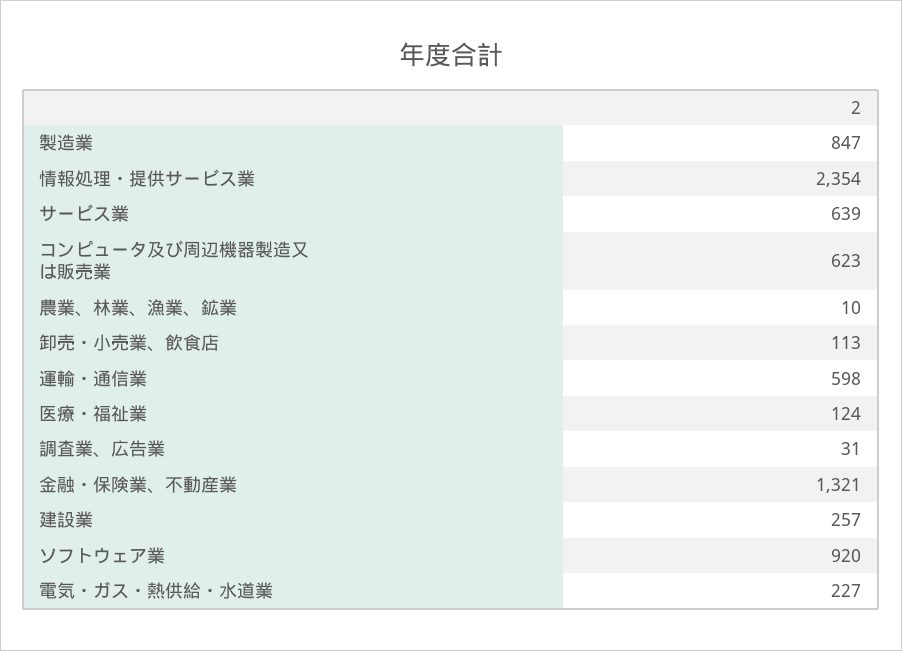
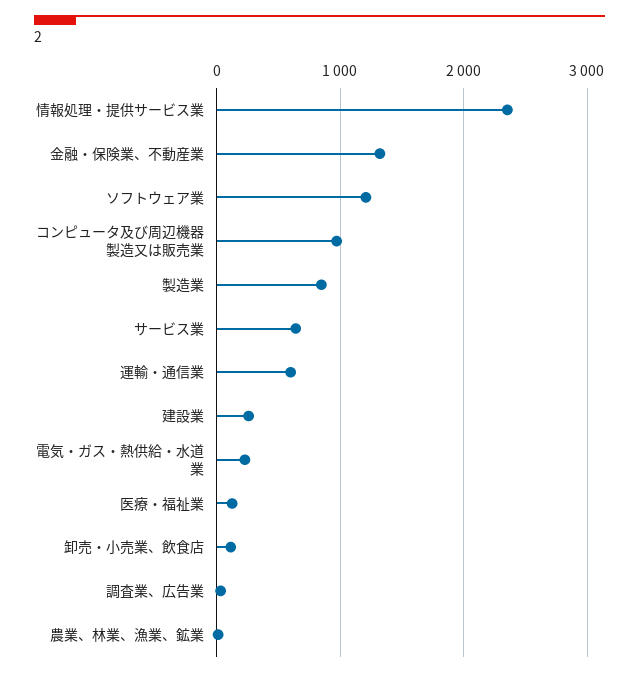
  {
    "製造業": 847,
    "情報処理・提供サービス業": 2354,
    "サービス業": 639,
-   "コンピュータ及び周辺機器製造又は販売業": 623,
+   "コンピュータ及び周辺機器製造又は販売業": 1000,
    "農業、林業、漁業、鉱業": 10,
    "卸売・小売業、飲食店": 113,
    "運輸・通信業": 598,
    "医療・福祉業": 124,
    "調査業、広告業": 31,
    "金融・保険業、不動産業": 1321,
    "建設業": 257,
-   "ソフトウェア業": 920,
+   "ソフトウェア業": 1200,
    "電気・ガス・熱供給・水道業": 227
  }

